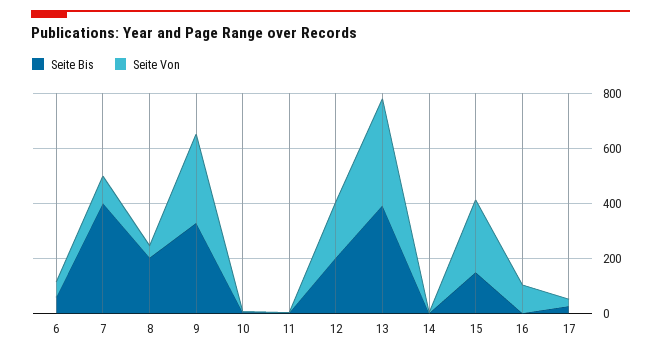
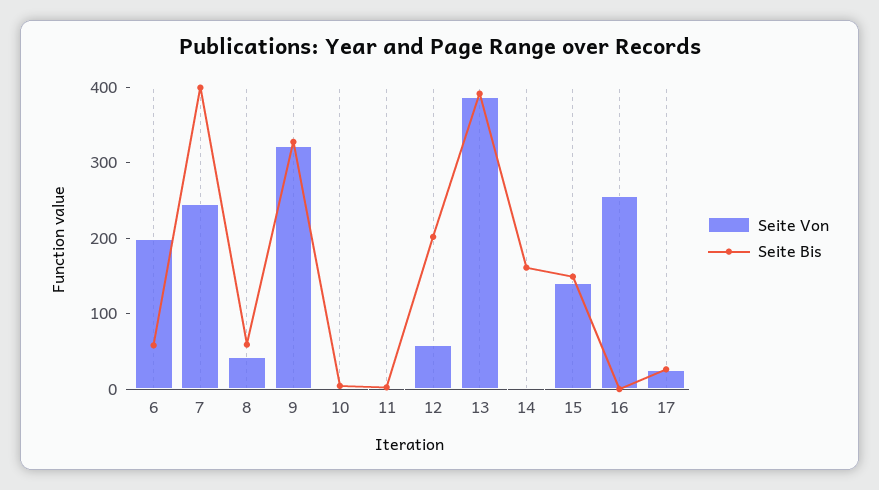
  {
    "Seite Bis": {
      "6": 60,
      "7": 400,
-     "8": 200,
+     "8": 60,
      "9": 320,
      "10": 0,
      "11": 0,
      "12": 200,
      "13": 400,
-     "14": 0,
+     "14": 160,
      "15": 140,
      "16": 0,
      "17": 20
    },
    "Seite Von": {
-     "6": 50,
+     "6": 200,
-     "7": 100,
+     "7": 240,
      "8": 40,
      "9": 320,
      "10": 0,
      "11": 0,
-     "12": 200,
+     "12": 60,
      "13": 380,
      "14": 0,
-     "15": 250,
+     "15": 140,
-     "16": 100,
+     "16": 260,
      "17": 20
    }
  }

